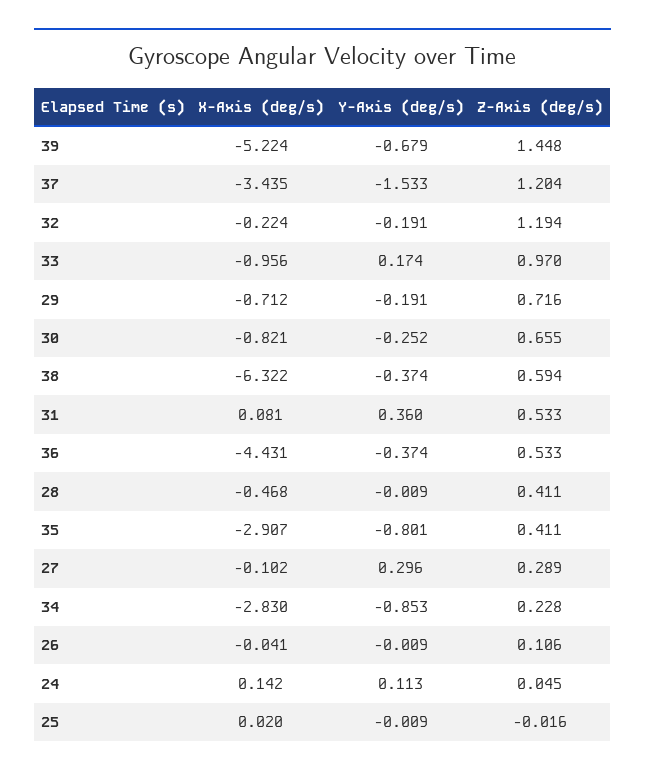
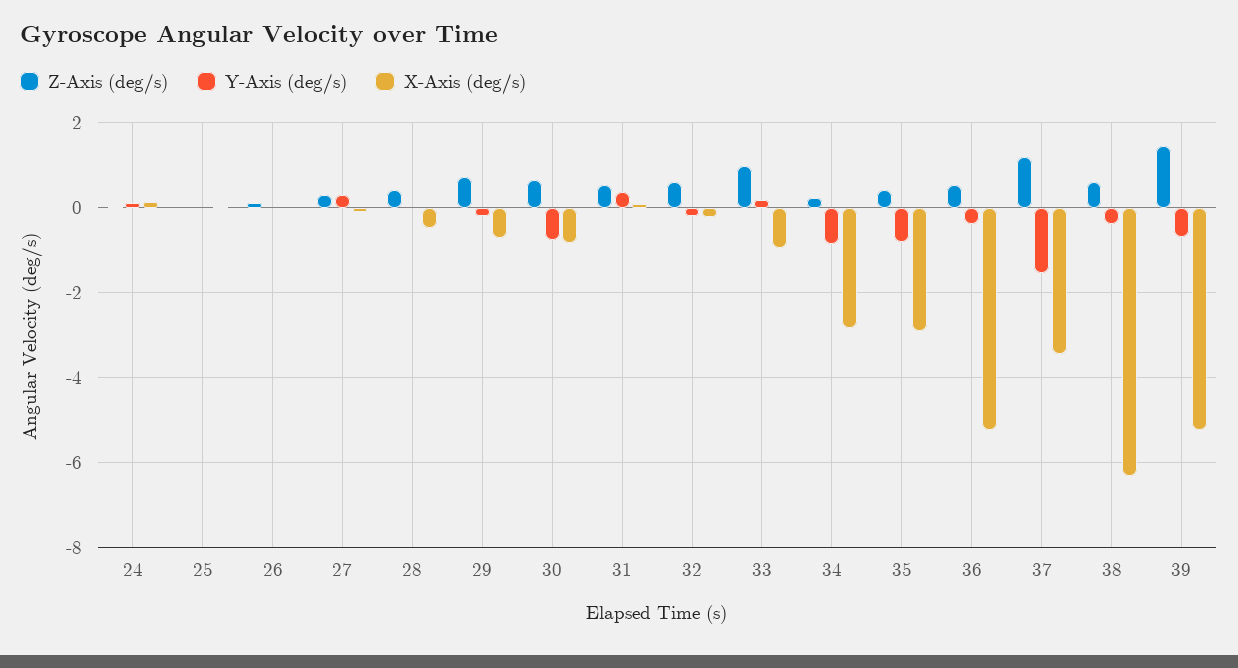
  {
    "X-Axis (deg/s)": {
      "39": -5.224,
      "37": -3.435,
      "32": -0.224,
      "33": -0.956,
      "29": -0.712,
      "30": -0.821,
      "38": -6.322,
      "31": 0.081,
-     "36": -4.431,
+     "36": -5.2,
      "28": -0.468,
      "35": -2.907,
      "27": -0.102,
      "34": -2.83,
      "26": -0.041,
      "24": 0.142,
      "25": 0.02
    },
    "Y-Axis (deg/s)": {
      "39": -0.679,
      "37": -1.533,
      "32": -0.191,
      "33": 0.174,
      "29": -0.191,
-     "30": -0.252,
+     "30": -0.8,
      "38": -0.374,
      "31": 0.36,
      "36": -0.374,
      "28": -0.009,
      "35": -0.801,
      "27": 0.296,
      "34": -0.853,
      "26": -0.009,
      "24": 0.113,
      "25": -0.009
    },
    "Z-Axis (deg/s)": {
      "39": 1.448,
      "37": 1.204,
-     "32": 1.194,
+     "32": 0.6,
      "33": 0.97,
      "29": 0.716,
      "30": 0.655,
      "38": 0.594,
      "31": 0.533,
      "36": 0.533,
      "28": 0.411,
      "35": 0.411,
      "27": 0.289,
      "34": 0.228,
      "26": 0.106,
      "24": 0.045,
      "25": -0.016
    }
  }

